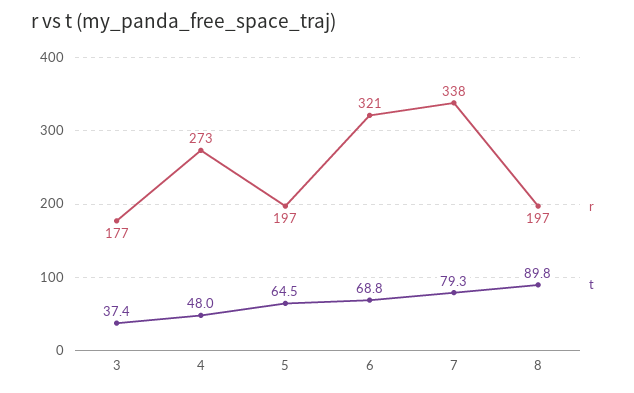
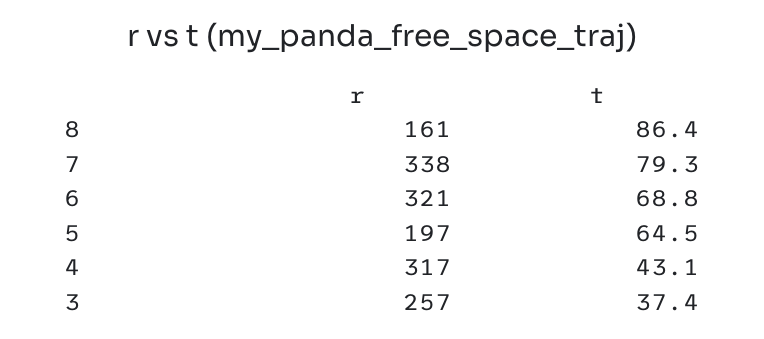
  {
    "r": {
-     "3": 177,
+     "3": 257,
-     "4": 273,
+     "4": 317,
      "5": 197,
      "6": 321,
      "7": 338,
-     "8": 197
+     "8": 161
    },
    "t": {
      "3": 37.4,
-     "4": 48,
+     "4": 43.1,
      "5": 64.5,
      "6": 68.8,
      "7": 79.3,
-     "8": 89.8
+     "8": 86.4
    }
  }

